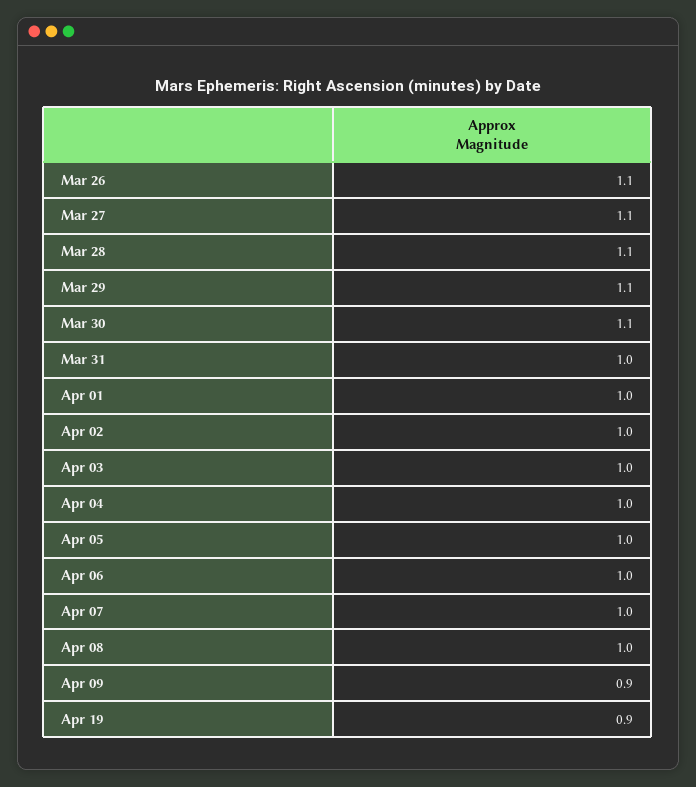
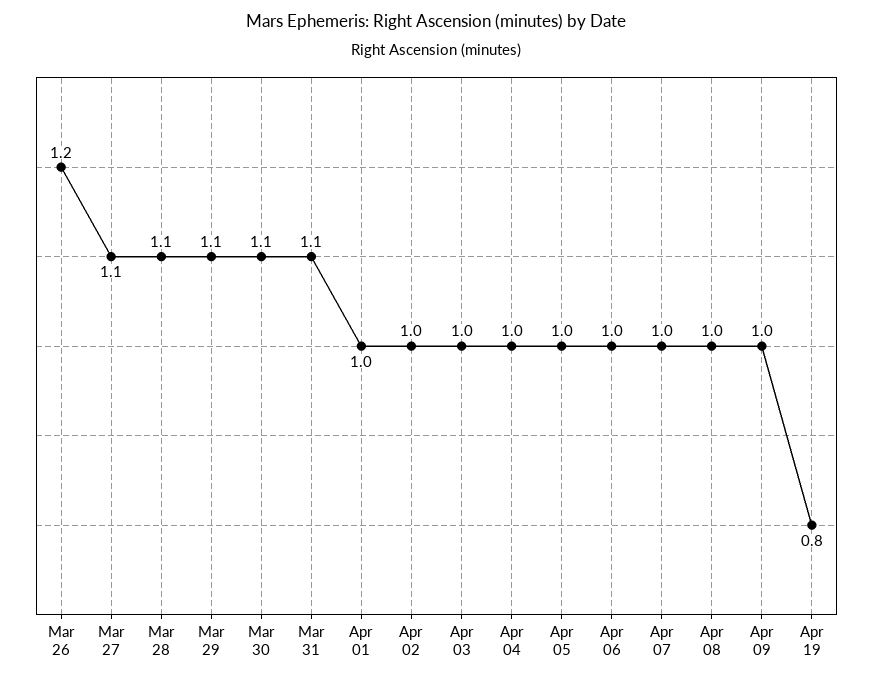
  {
-   "Mar 26": 1.1,
+   "Mar 26": 1.2,
    "Mar 27": 1.1,
    "Mar 28": 1.1,
    "Mar 29": 1.1,
    "Mar 30": 1.1,
-   "Mar 31": 1,
+   "Mar 31": 1.1,
    "Apr 01": 1,
    "Apr 02": 1,
    "Apr 03": 1,
    "Apr 04": 1,
    "Apr 05": 1,
    "Apr 06": 1,
    "Apr 07": 1,
    "Apr 08": 1,
-   "Apr 09": 0.9,
+   "Apr 09": 1,
-   "Apr 19": 0.9
+   "Apr 19": 0.8
  }

